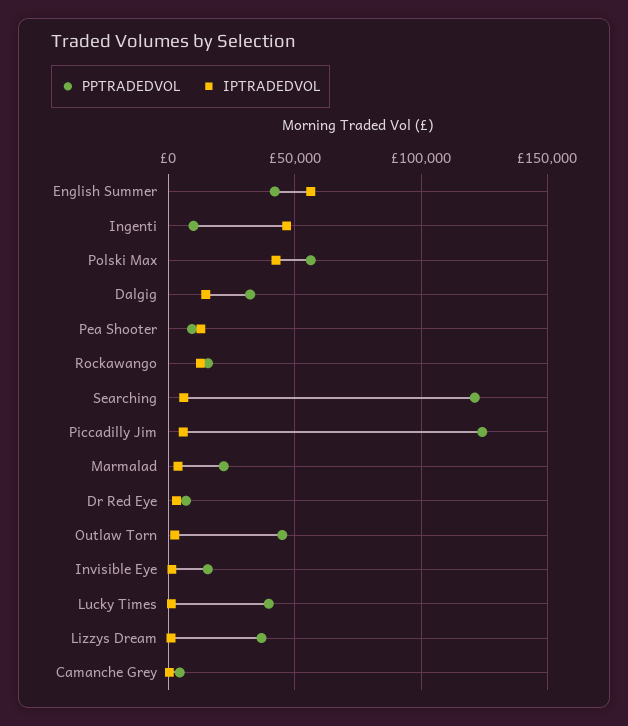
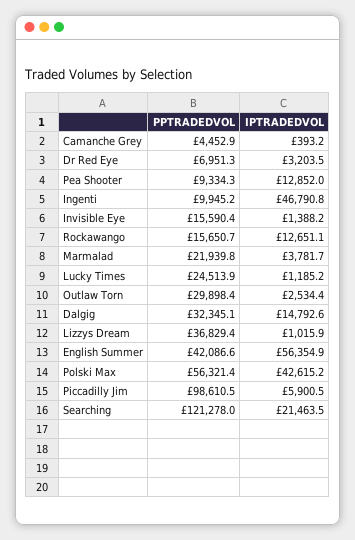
  {
    "PPTRADEDVOL": {
      "English Summer": 42086.6,
      "Ingenti": 9945.2,
      "Polski Max": 56321.4,
      "Dalgig": 32345.1,
      "Pea Shooter": 9334.3,
      "Rockawango": 15650.7,
      "Searching": 121278,
-     "Piccadilly Jim": 125000,
+     "Piccadilly Jim": 98610.5,
      "Marmalad": 21939.8,
      "Dr Red Eye": 6951.3,
-     "Outlaw Torn": 45000,
+     "Outlaw Torn": 29898.4,
      "Invisible Eye": 15590.4,
-     "Lucky Times": 40000,
+     "Lucky Times": 24513.9,
      "Lizzys Dream": 36829.4,
      "Camanche Grey": 4452.9
    },
    "IPTRADEDVOL": {
      "English Summer": 56354.9,
      "Ingenti": 46790.8,
      "Polski Max": 42615.2,
      "Dalgig": 14792.6,
      "Pea Shooter": 12852,
      "Rockawango": 12651.1,
-     "Searching": 5000,
+     "Searching": 21463.5,
      "Piccadilly Jim": 5900.5,
      "Marmalad": 3781.7,
      "Dr Red Eye": 3203.5,
      "Outlaw Torn": 2534.4,
      "Invisible Eye": 1388.2,
      "Lucky Times": 1185.2,
      "Lizzys Dream": 1015.9,
      "Camanche Grey": 393.2
    }
  }

